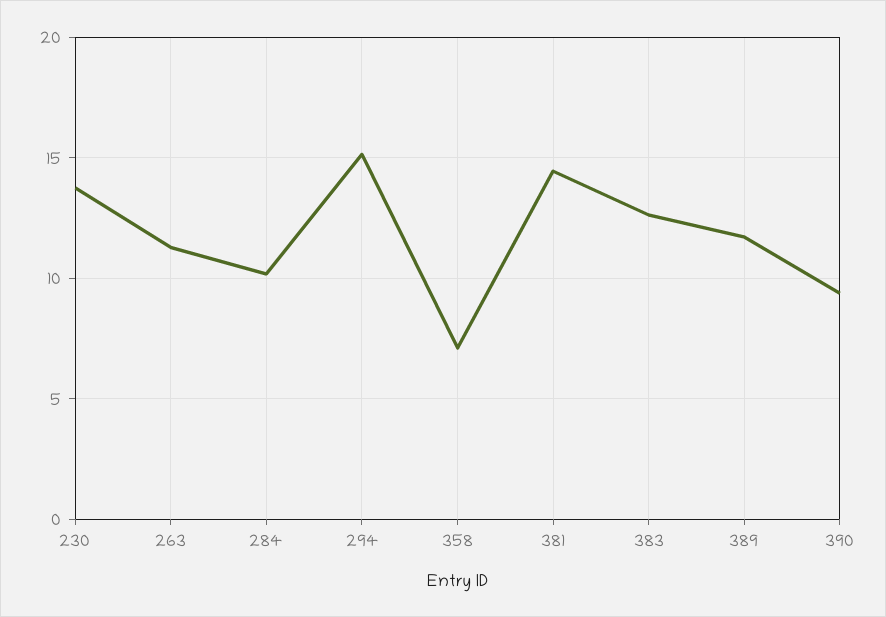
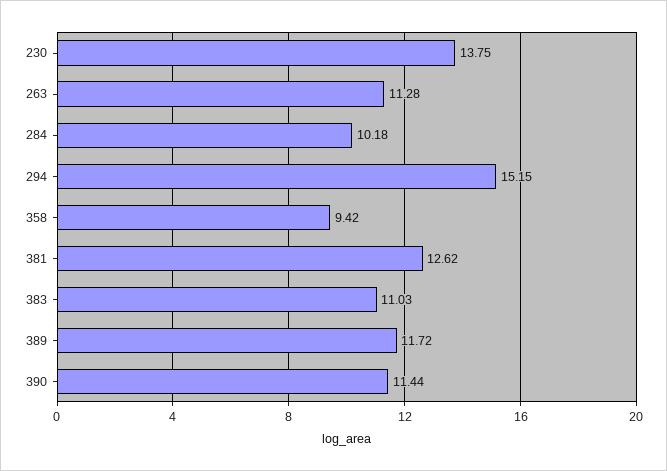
  {
    "230": 13.75,
    "263": 11.28,
    "284": 10.18,
    "294": 15.15,
-   "358": 7,
+   "358": 9.42,
-   "381": 14.5,
+   "381": 12.62,
-   "383": 12.5,
+   "383": 11.03,
    "389": 11.72,
-   "390": 9.5
+   "390": 11.44
  }

